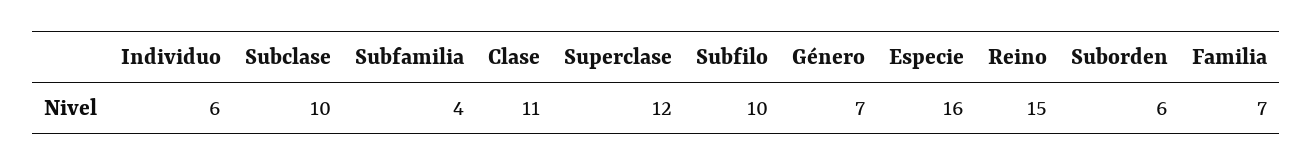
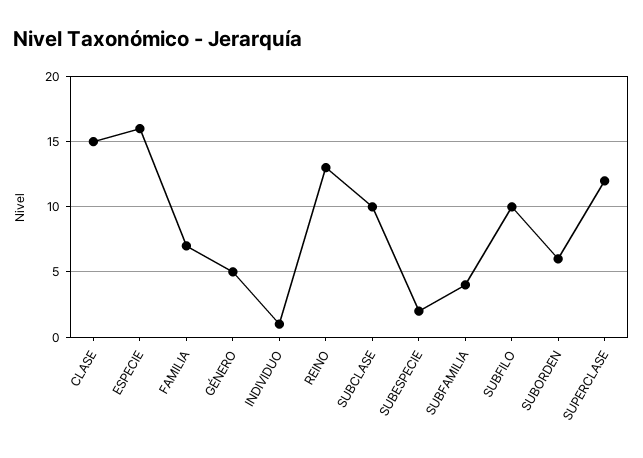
  {
-   "Individuo": 6,
+   "Individuo": 1,
    "Subclase": 10,
    "Subfamilia": 4,
-   "Clase": 11,
+   "Clase": 15,
    "Superclase": 12,
    "Subfilo": 10,
-   "Género": 7,
+   "Género": 5,
    "Especie": 16,
-   "Reino": 15,
+   "Reino": 13,
    "Suborden": 6,
-   "Familia": 7
+   "Familia": 7,
+   "SUBESPECIE": 2
  }

